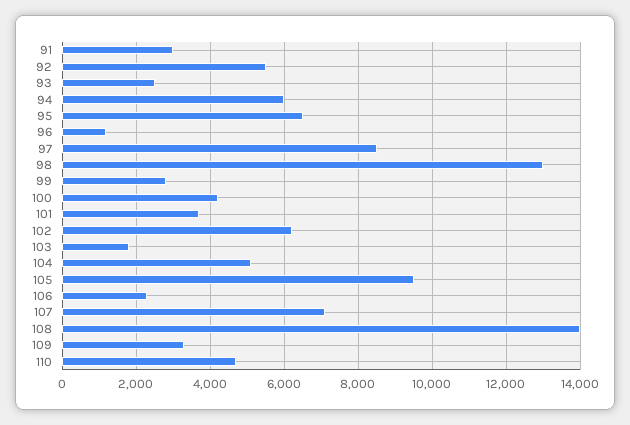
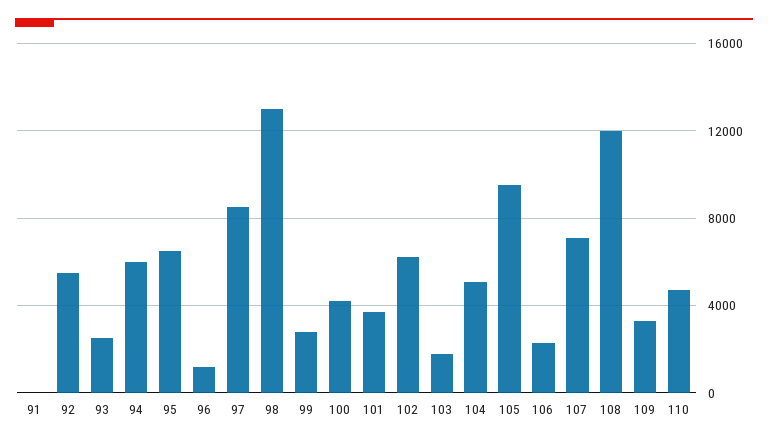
  {
-   "91": 3000,
+   "91": 0,
    "92": 5600,
    "93": 2600,
    "94": 6000,
    "95": 6600,
    "96": 1200,
    "97": 8600,
    "98": 13000,
    "99": 2800,
    "100": 4200,
    "101": 3800,
    "102": 6200,
    "103": 1800,
    "104": 5200,
    "105": 9600,
    "106": 2400,
    "107": 7200,
-   "108": 14000,
+   "108": 12000,
    "109": 3400,
    "110": 4800
  }

